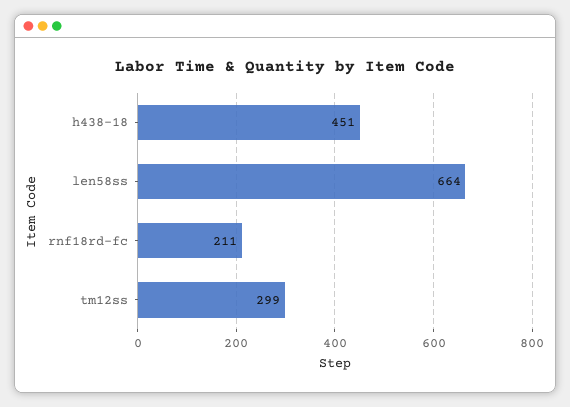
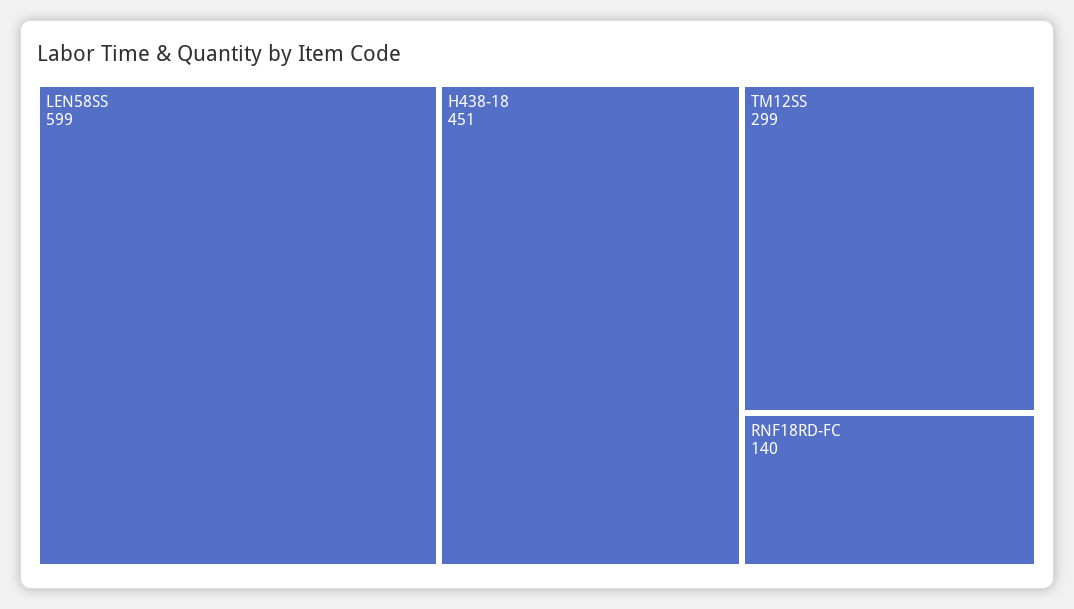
  {
    "h438-18": 451,
-   "len58ss": 664,
+   "len58ss": 599,
-   "rnf18rd-fc": 211,
+   "rnf18rd-fc": 140,
    "tm12ss": 299
  }

